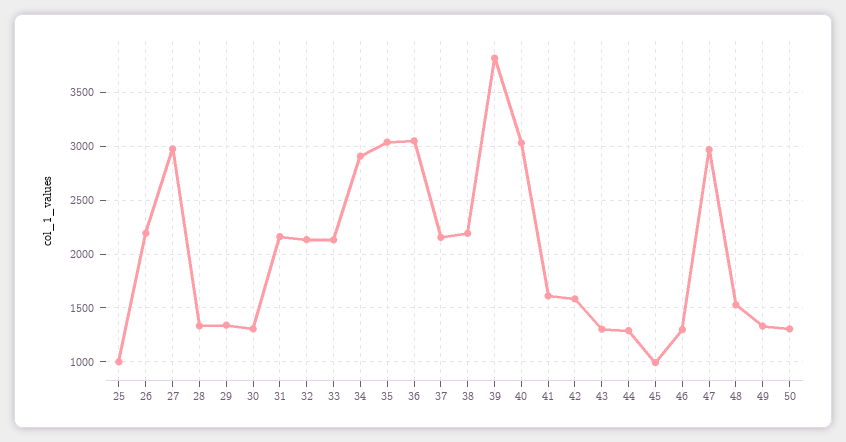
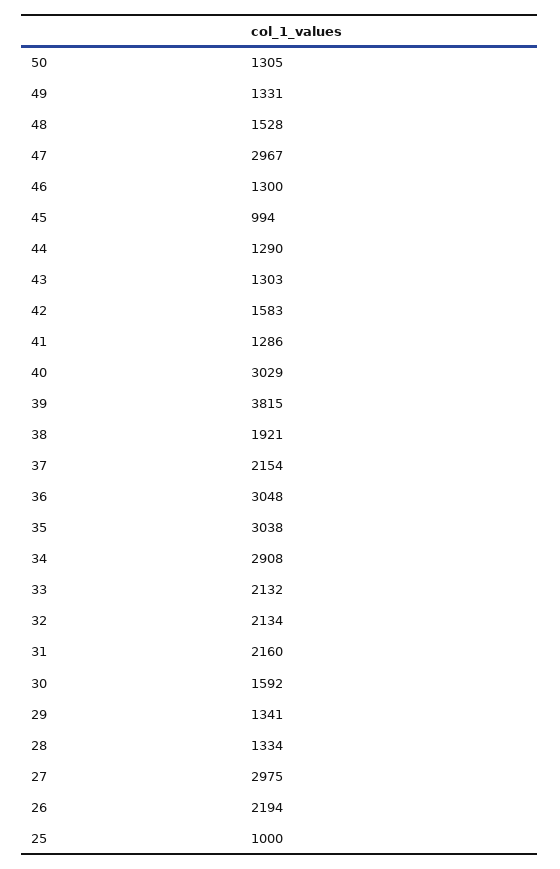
  {
    "25": 1000,
    "26": 2194,
    "27": 2975,
    "28": 1334,
    "29": 1341,
-   "30": 1300,
+   "30": 1592,
    "31": 2160,
    "32": 2134,
    "33": 2132,
    "34": 2908,
    "35": 3038,
    "36": 3048,
    "37": 2154,
-   "38": 2200,
+   "38": 1921,
    "39": 3815,
    "40": 3029,
-   "41": 1600,
+   "41": 1286,
    "42": 1583,
    "43": 1303,
    "44": 1290,
    "45": 994,
    "46": 1300,
    "47": 2967,
    "48": 1528,
    "49": 1331,
    "50": 1305
  }

